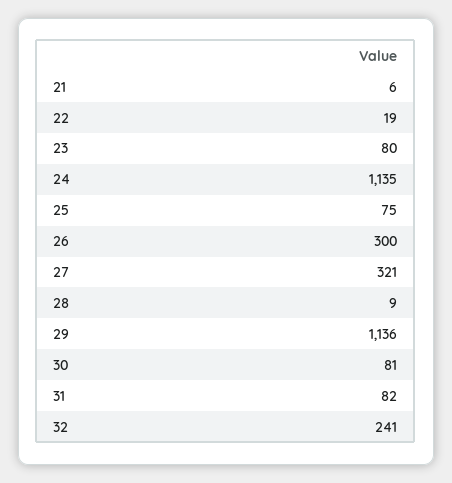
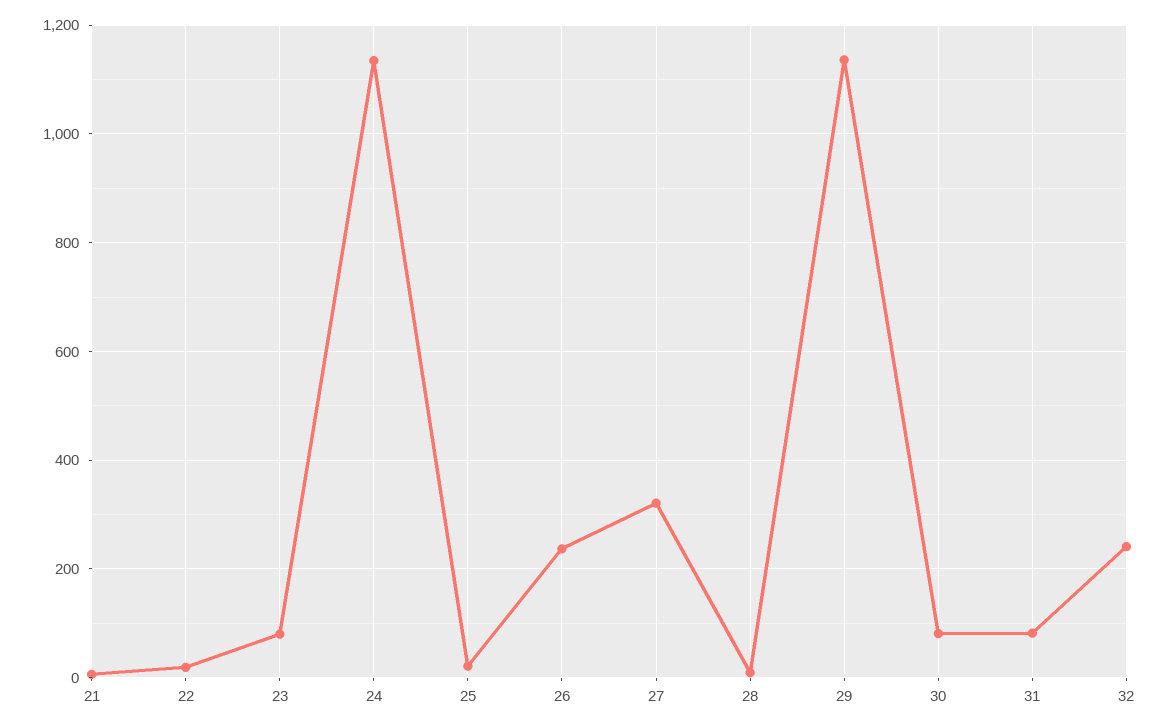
  {
    "21": 6,
    "22": 19,
    "23": 80,
    "24": 1135,
-   "25": 75,
+   "25": 20,
-   "26": 300,
+   "26": 240,
    "27": 321,
    "28": 9,
    "29": 1136,
    "30": 81,
    "31": 82,
    "32": 241
  }

